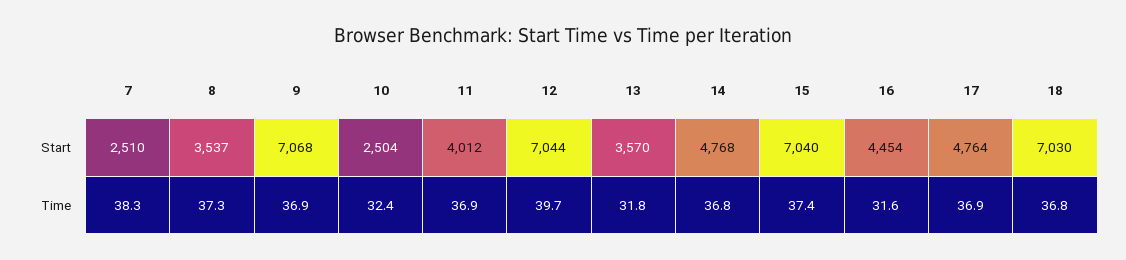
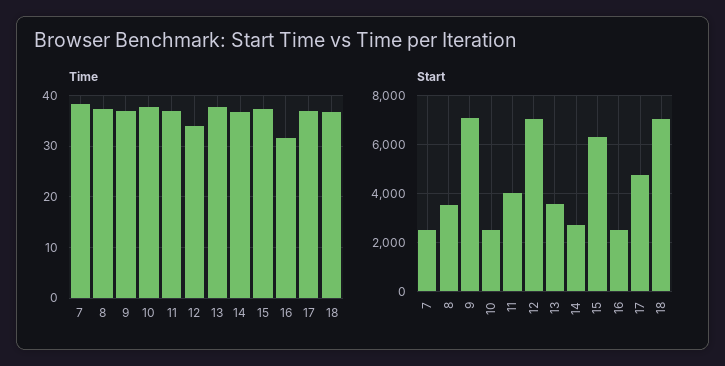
  {
    "Start": {
      "7": 2510,
      "8": 3537,
      "9": 7068,
      "10": 2504,
      "11": 4012,
      "12": 7044,
      "13": 3570,
-     "14": 4768,
+     "14": 2750,
-     "15": 7040,
+     "15": 6250,
-     "16": 4454,
+     "16": 2500,
      "17": 4764,
      "18": 7030
    },
    "Time": {
      "7": 38.3,
      "8": 37.3,
      "9": 36.9,
-     "10": 32.4,
+     "10": 38,
      "11": 36.9,
-     "12": 39.7,
+     "12": 34,
-     "13": 31.8,
+     "13": 38,
      "14": 36.8,
      "15": 37.4,
      "16": 31.6,
      "17": 36.9,
      "18": 36.8
    }
  }

